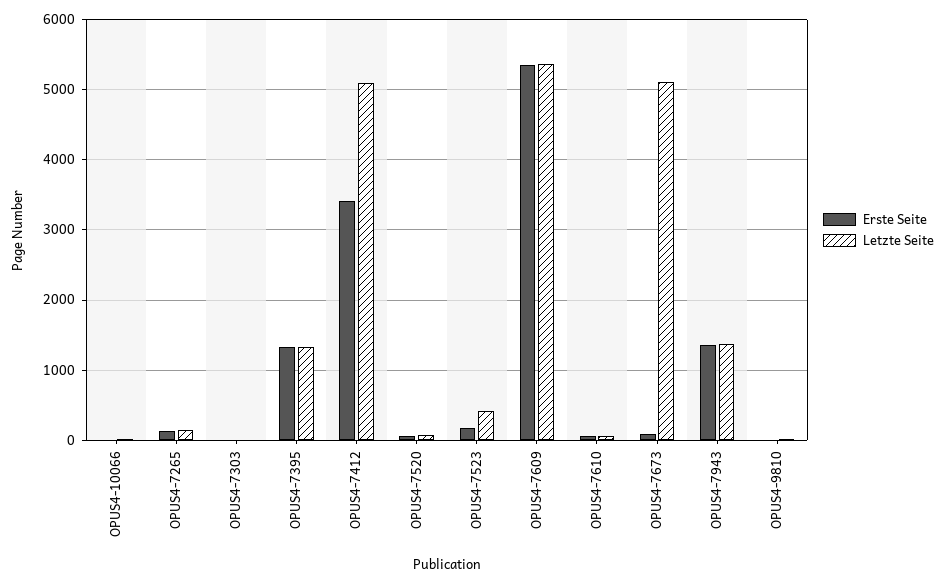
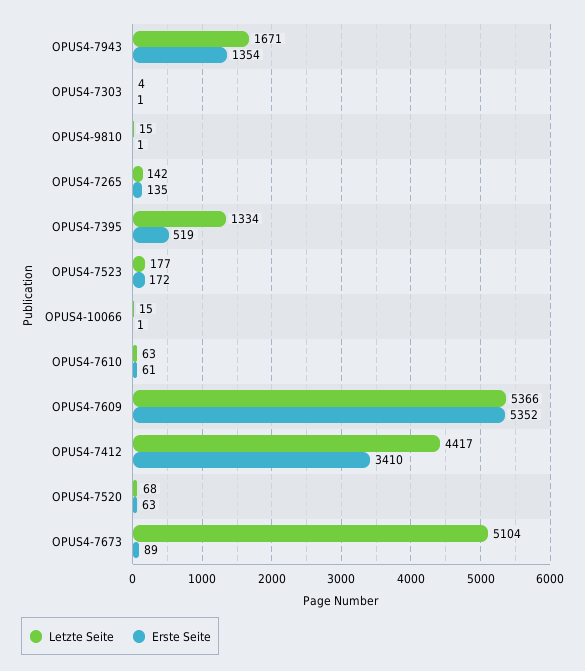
  {
    "Erste Seite": {
      "OPUS4-10066": 1,
      "OPUS4-7265": 135,
      "OPUS4-7303": 1,
-     "OPUS4-7395": 1300,
+     "OPUS4-7395": 519,
      "OPUS4-7412": 3410,
      "OPUS4-7520": 63,
      "OPUS4-7523": 172,
      "OPUS4-7609": 5352,
      "OPUS4-7610": 61,
      "OPUS4-7673": 89,
      "OPUS4-7943": 1354,
      "OPUS4-9810": 1
    },
    "Letzte Seite": {
      "OPUS4-10066": 15,
      "OPUS4-7265": 142,
      "OPUS4-7303": 4,
      "OPUS4-7395": 1334,
-     "OPUS4-7412": 5100,
+     "OPUS4-7412": 4417,
      "OPUS4-7520": 68,
-     "OPUS4-7523": 400,
+     "OPUS4-7523": 177,
      "OPUS4-7609": 5366,
      "OPUS4-7610": 63,
      "OPUS4-7673": 5104,
-     "OPUS4-7943": 1400,
+     "OPUS4-7943": 1671,
      "OPUS4-9810": 15
    }
  }

